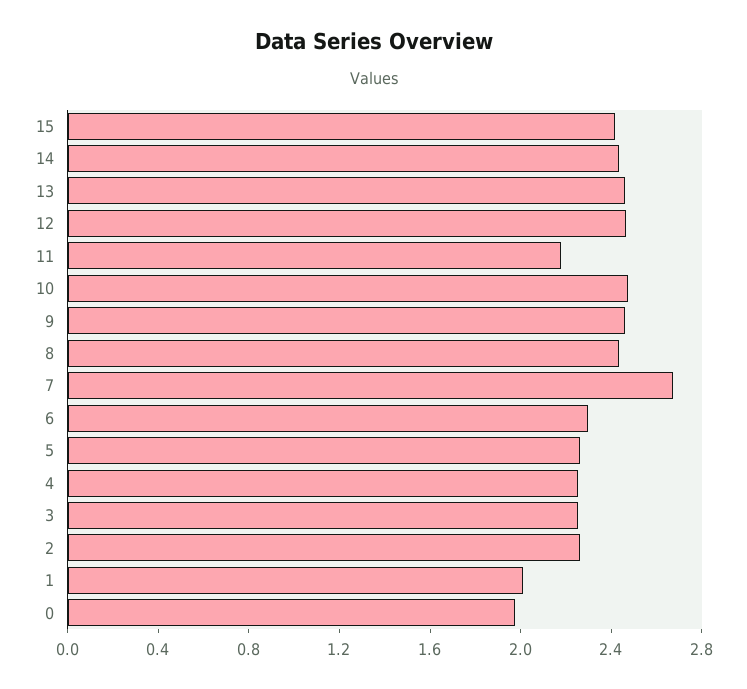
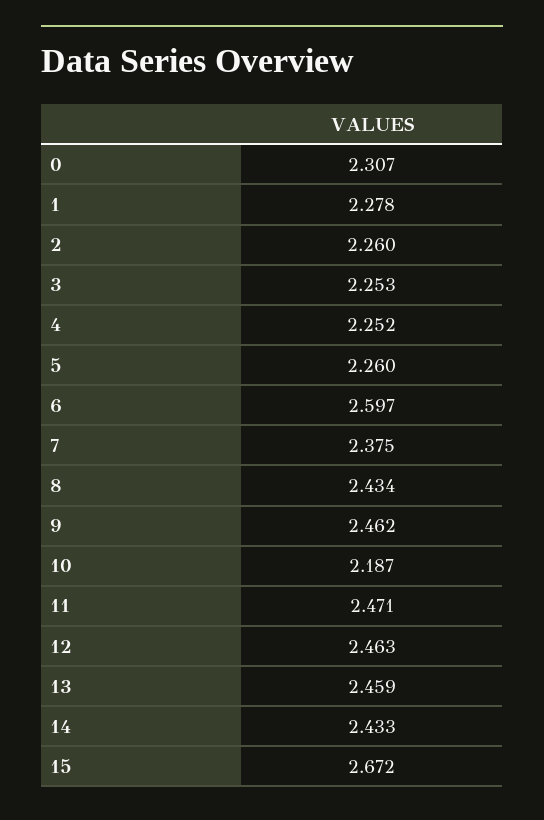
  {
-   "15": 2.4,
+   "15": 2.672,
    "14": 2.433,
    "13": 2.459,
    "12": 2.463,
-   "11": 2.2,
+   "11": 2.471,
-   "10": 2.5,
+   "10": 2.187,
    "9": 2.462,
    "8": 2.434,
-   "7": 2.7,
+   "7": 2.375,
-   "6": 2.3,
+   "6": 2.597,
    "5": 2.26,
    "4": 2.252,
    "3": 2.253,
    "2": 2.26,
-   "1": 2,
+   "1": 2.278,
-   "0": 2
+   "0": 2.307
  }

